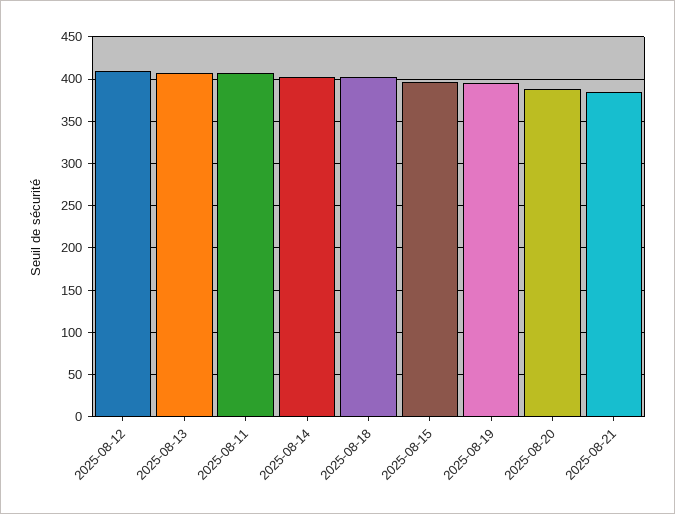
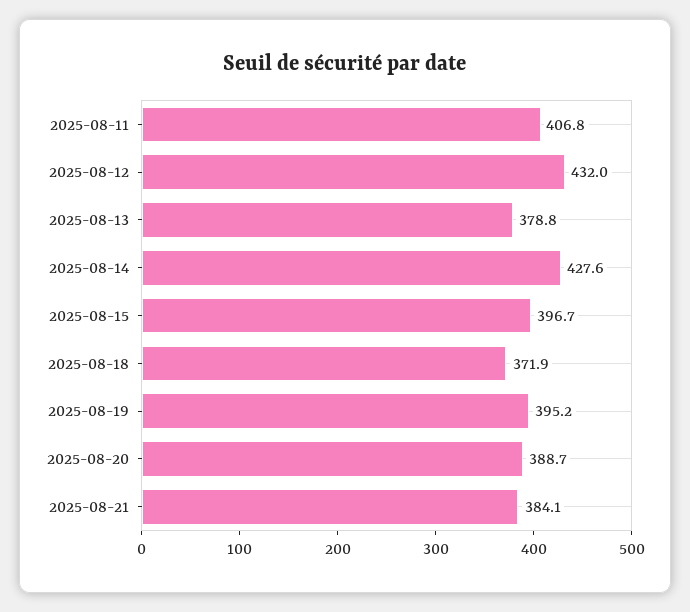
  {
-   "2025-08-12": 410,
+   "2025-08-12": 432,
-   "2025-08-13": 410,
+   "2025-08-13": 378.8,
    "2025-08-11": 406.8,
-   "2025-08-14": 400,
+   "2025-08-14": 427.6,
-   "2025-08-18": 400,
+   "2025-08-18": 371.9,
    "2025-08-15": 396.7,
    "2025-08-19": 395.2,
    "2025-08-20": 388.7,
    "2025-08-21": 384.1
  }

